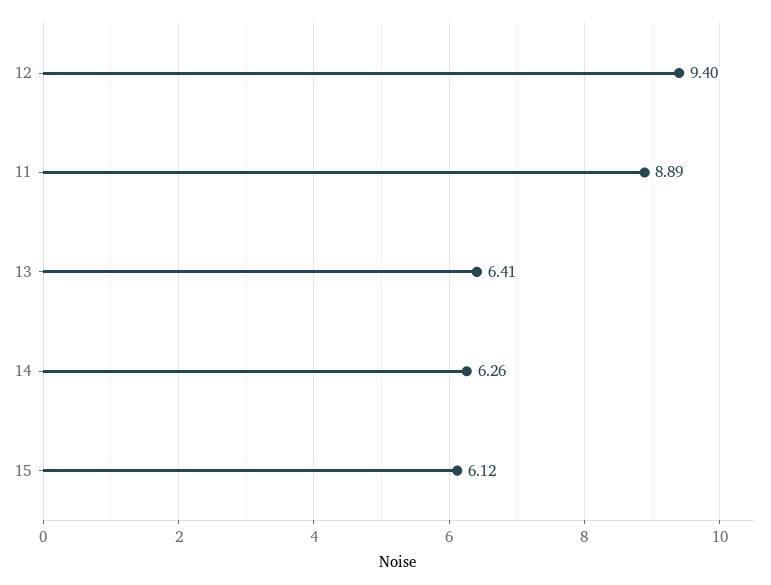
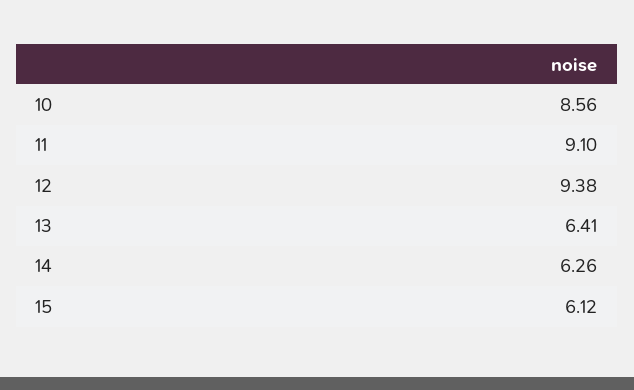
  {
-   "12": 9.4,
+   "12": 9.38,
-   "11": 8.89,
+   "11": 9.1,
    "13": 6.41,
    "14": 6.26,
-   "15": 6.12
+   "15": 6.12,
+   "10": 8.56
  }

